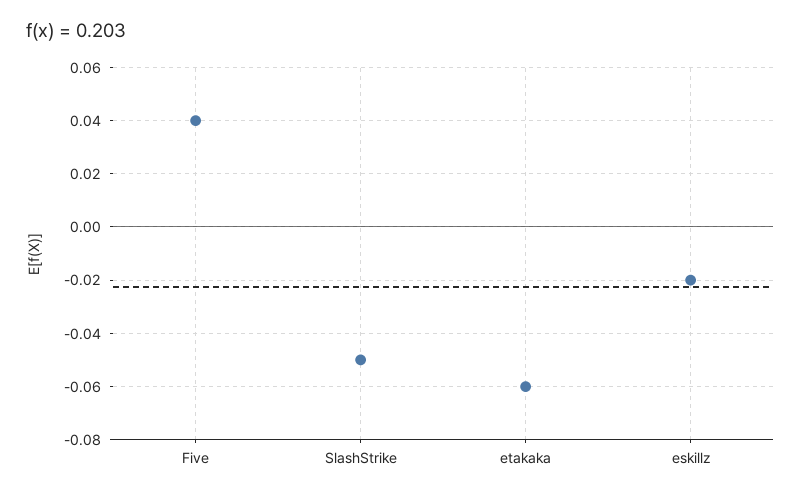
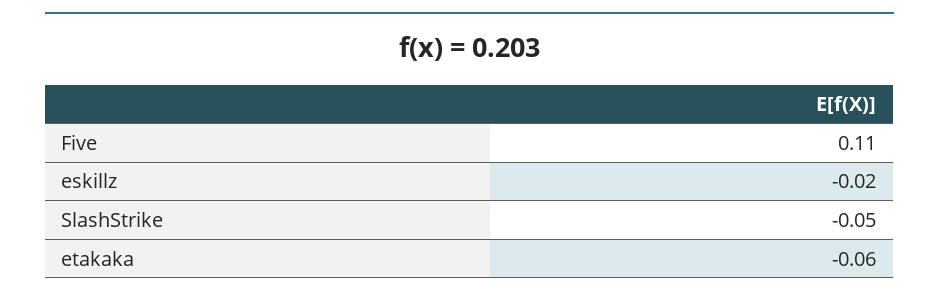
  {
-   "Five": 0.04,
+   "Five": 0.11,
    "SlashStrike": -0.05,
    "etakaka": -0.06,
    "eskillz": -0.02
  }

